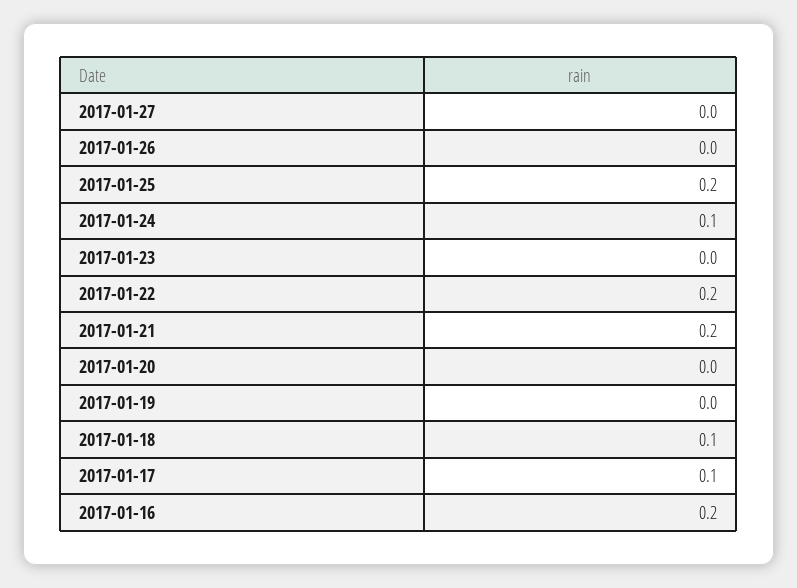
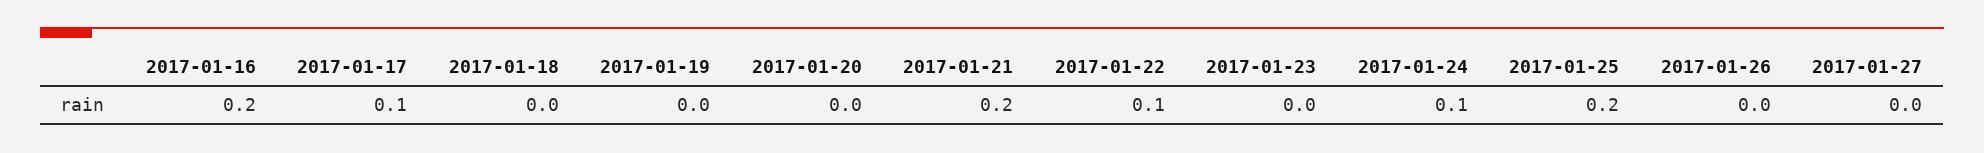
  {
    "2017-01-27": 0,
    "2017-01-26": 0,
    "2017-01-25": 0.2,
    "2017-01-24": 0.1,
    "2017-01-23": 0,
-   "2017-01-22": 0.2,
+   "2017-01-22": 0.1,
    "2017-01-21": 0.2,
    "2017-01-20": 0,
    "2017-01-19": 0,
-   "2017-01-18": 0.1,
+   "2017-01-18": 0,
    "2017-01-17": 0.1,
    "2017-01-16": 0.2
  }

